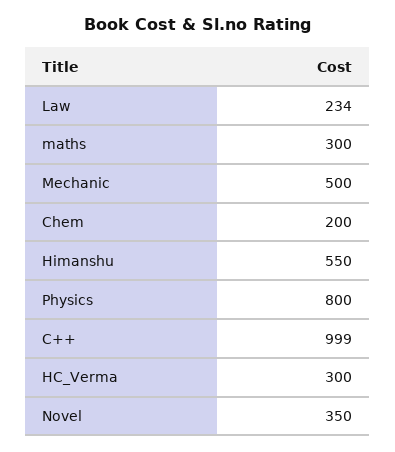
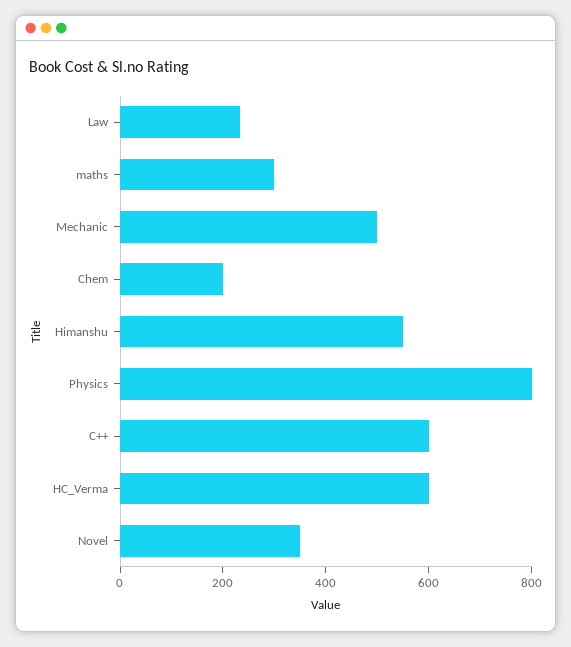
  {
    "Law": 234,
    "maths": 300,
    "Mechanic": 500,
    "Chem": 200,
    "Himanshu": 550,
    "Physics": 800,
-   "C++": 999,
+   "C++": 600,
-   "HC_Verma": 300,
+   "HC_Verma": 600,
    "Novel": 350
  }

